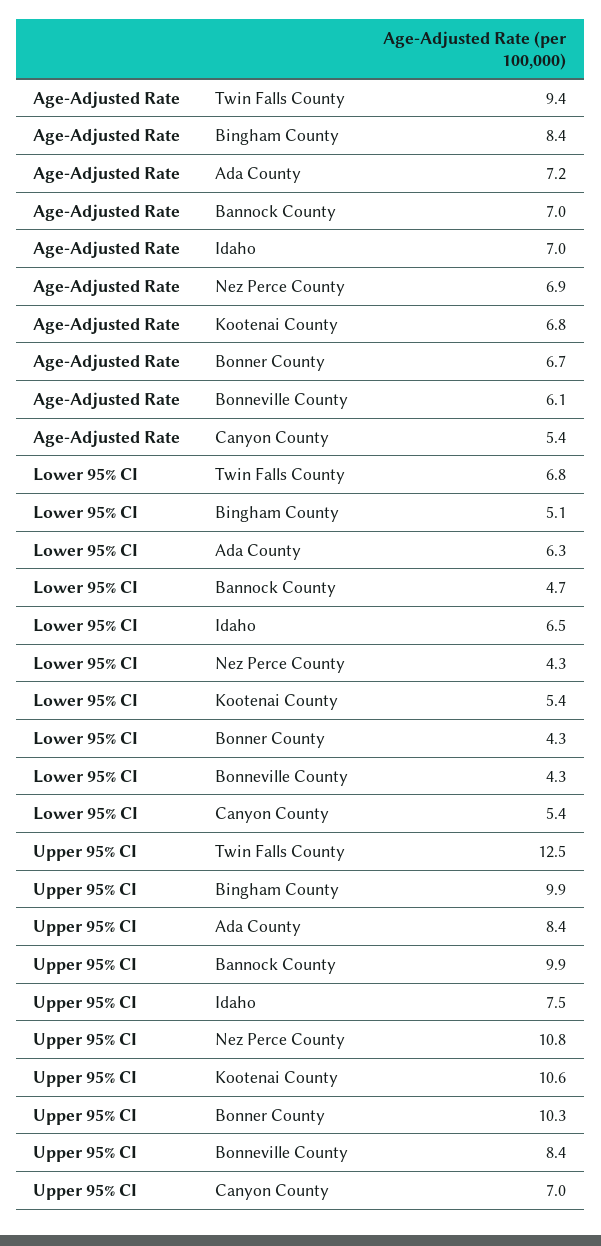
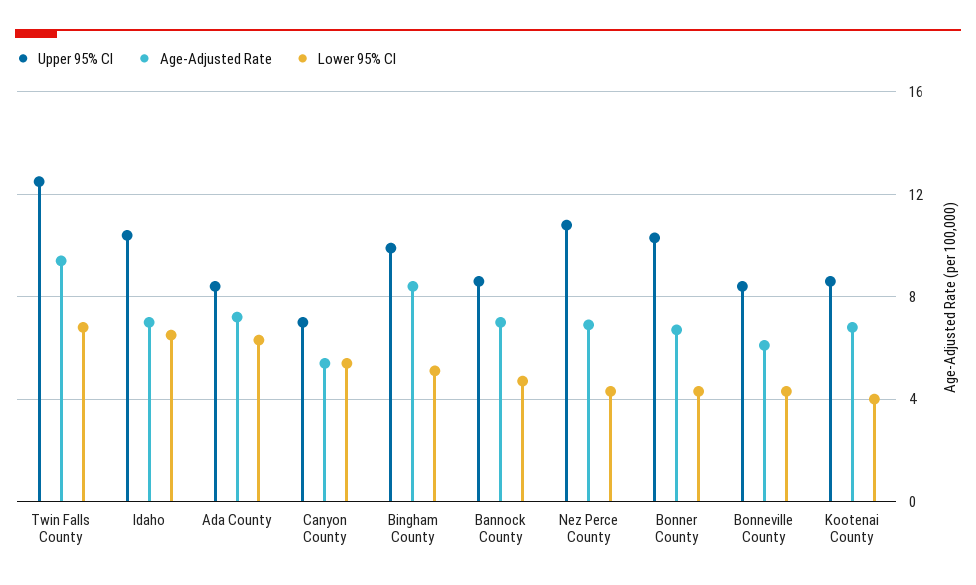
  {
    "Age-Adjusted Rate": {
      "Twin Falls County": 9.4,
      "Bingham County": 8.4,
      "Ada County": 7.2,
      "Bannock County": 7,
      "Idaho": 7,
      "Nez Perce County": 6.9,
      "Kootenai County": 6.8,
      "Bonner County": 6.7,
      "Bonneville County": 6.1,
      "Canyon County": 5.4
    },
    "Lower 95% CI": {
      "Twin Falls County": 6.8,
      "Bingham County": 5.1,
      "Ada County": 6.3,
      "Bannock County": 4.7,
      "Idaho": 6.5,
      "Nez Perce County": 4.3,
-     "Kootenai County": 5.4,
+     "Kootenai County": 4,
      "Bonner County": 4.3,
      "Bonneville County": 4.3,
      "Canyon County": 5.4
    },
    "Upper 95% CI": {
      "Twin Falls County": 12.5,
      "Bingham County": 9.9,
      "Ada County": 8.4,
-     "Bannock County": 9.9,
+     "Bannock County": 8.5,
-     "Idaho": 7.5,
+     "Idaho": 10.5,
      "Nez Perce County": 10.8,
-     "Kootenai County": 10.6,
+     "Kootenai County": 8.5,
      "Bonner County": 10.3,
      "Bonneville County": 8.4,
      "Canyon County": 7
    }
  }

